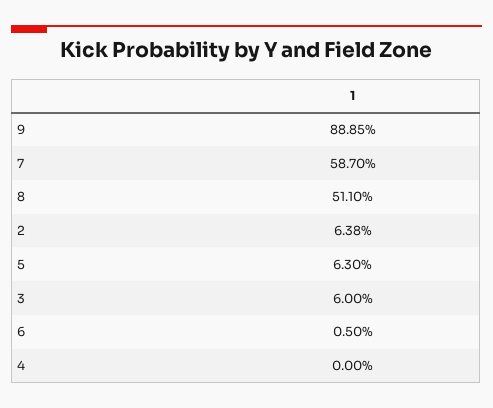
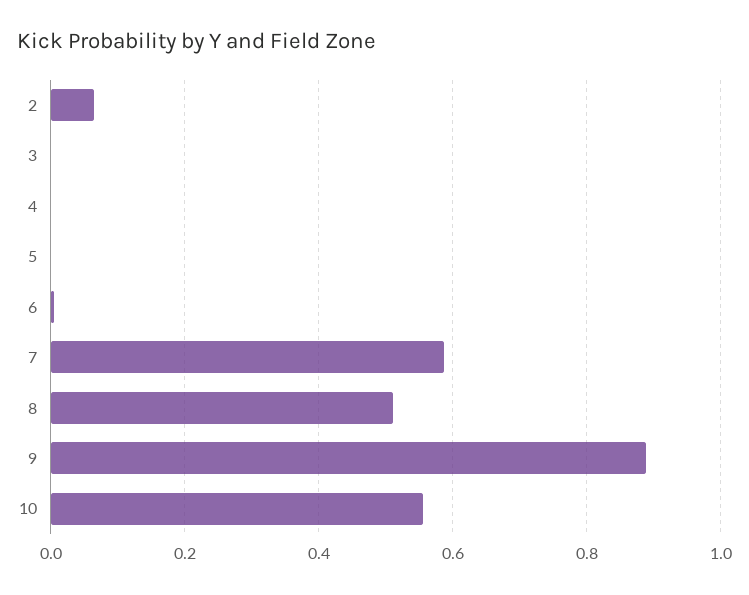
  {
    "9": 0.8885,
    "7": 0.587,
    "8": 0.511,
    "2": 0.0638,
-   "5": 0.063,
+   "5": 0,
-   "3": 0.06,
+   "3": 0,
    "6": 0.005,
-   "4": 0
+   "4": 0,
+   "10": 0.56
  }

